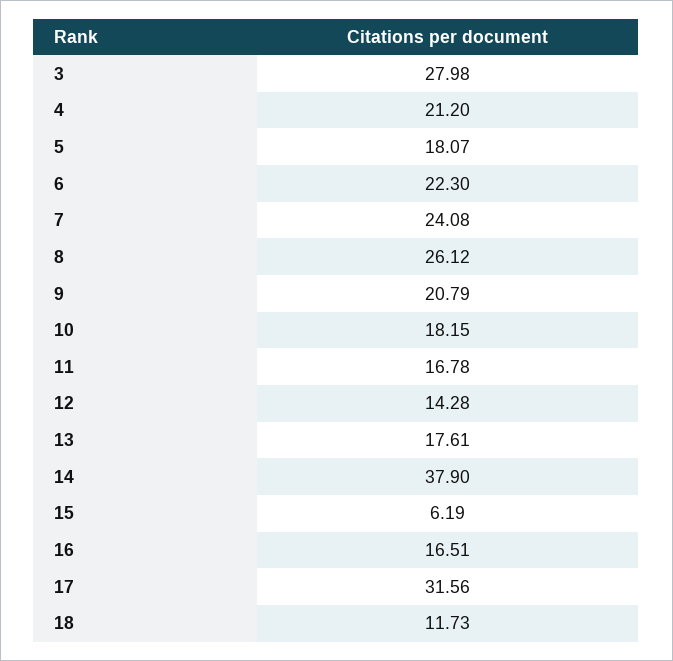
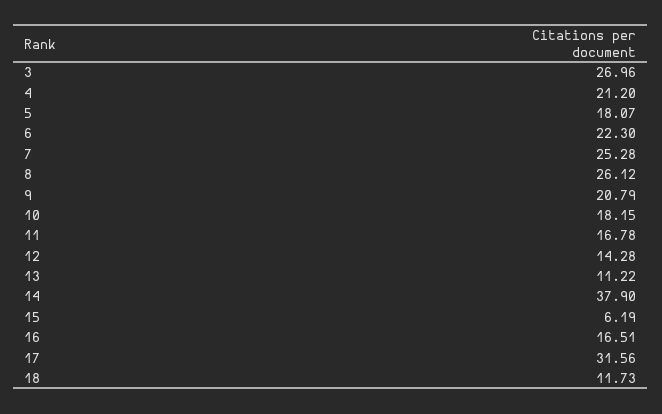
  {
-   "3": 27.98,
+   "3": 26.96,
    "4": 21.2,
    "5": 18.07,
    "6": 22.3,
-   "7": 24.08,
+   "7": 25.28,
    "8": 26.12,
    "9": 20.79,
    "10": 18.15,
    "11": 16.78,
    "12": 14.28,
-   "13": 17.61,
+   "13": 11.22,
    "14": 37.9,
    "15": 6.19,
    "16": 16.51,
    "17": 31.56,
    "18": 11.73
  }

